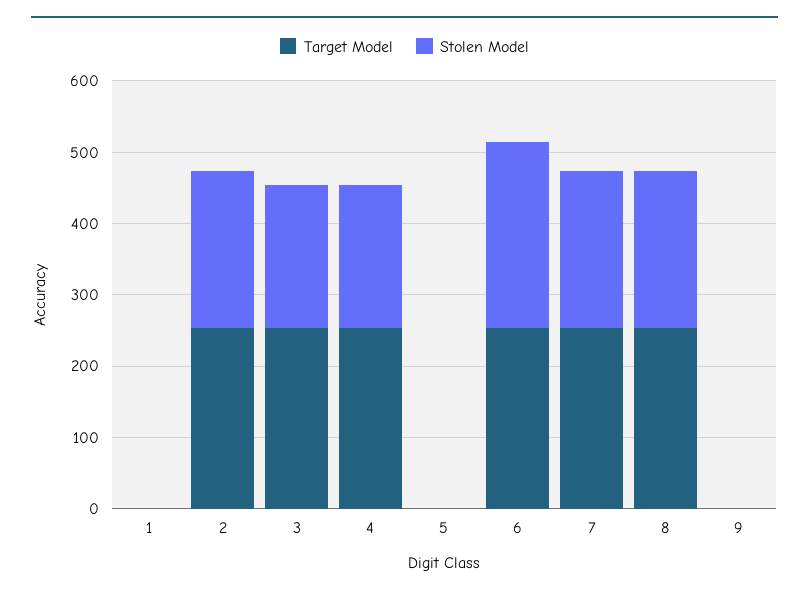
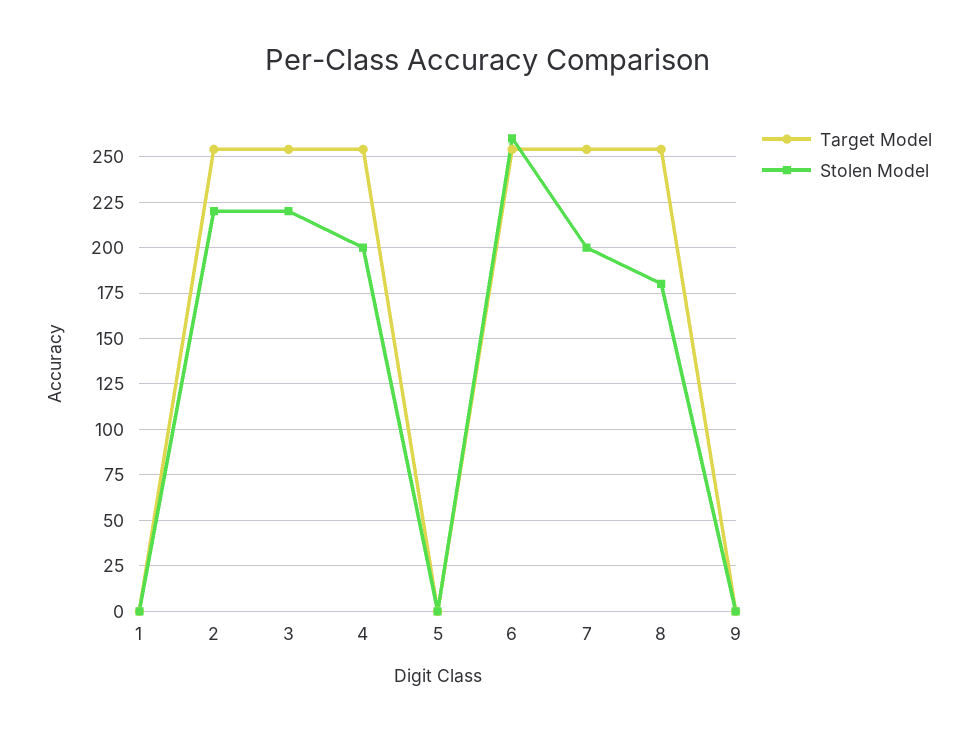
  {
    "Target Model": {
      "1": 0,
      "2": 255,
      "3": 255,
      "4": 255,
      "5": 0,
      "6": 255,
      "7": 255,
      "8": 255,
      "9": 0
    },
    "Stolen Model": {
      "1": 0,
      "2": 220,
-     "3": 200,
+     "3": 220,
      "4": 200,
      "5": 0,
      "6": 260,
-     "7": 220,
+     "7": 200,
-     "8": 220,
+     "8": 180,
      "9": 0
    }
  }

